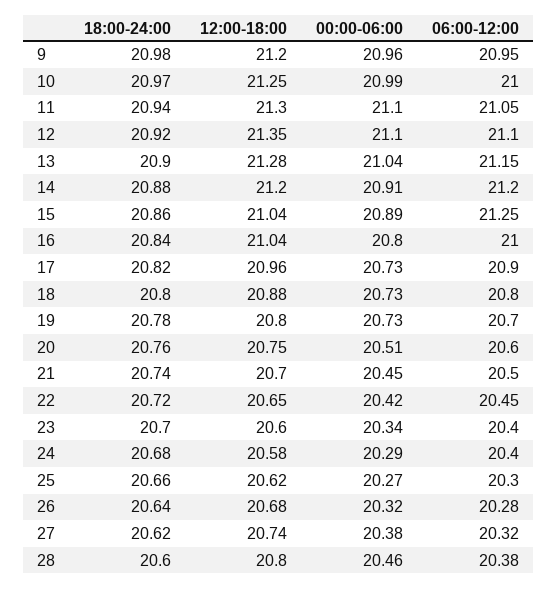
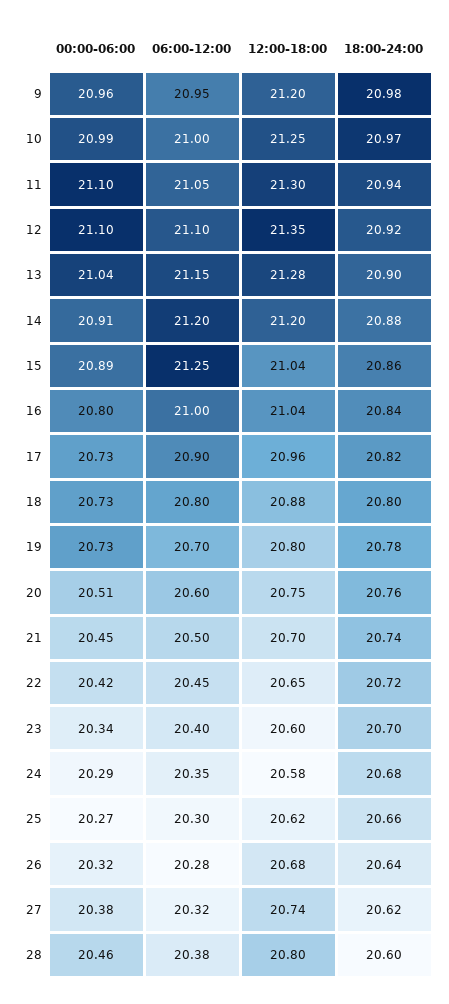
  {
    "18:00-24:00": {
      "9": 20.98,
      "10": 20.97,
      "11": 20.94,
      "12": 20.92,
      "13": 20.9,
      "14": 20.88,
      "15": 20.86,
      "16": 20.84,
      "17": 20.82,
      "18": 20.8,
      "19": 20.78,
      "20": 20.76,
      "21": 20.74,
      "22": 20.72,
      "23": 20.7,
      "24": 20.68,
      "25": 20.66,
      "26": 20.64,
      "27": 20.62,
      "28": 20.6
    },
    "12:00-18:00": {
      "9": 21.2,
      "10": 21.25,
      "11": 21.3,
      "12": 21.35,
      "13": 21.28,
      "14": 21.2,
      "15": 21.04,
      "16": 21.04,
      "17": 20.96,
      "18": 20.88,
      "19": 20.8,
      "20": 20.75,
      "21": 20.7,
      "22": 20.65,
      "23": 20.6,
      "24": 20.58,
      "25": 20.62,
      "26": 20.68,
      "27": 20.74,
      "28": 20.8
    },
    "00:00-06:00": {
      "9": 20.96,
      "10": 20.99,
      "11": 21.1,
      "12": 21.1,
      "13": 21.04,
      "14": 20.91,
      "15": 20.89,
      "16": 20.8,
      "17": 20.73,
      "18": 20.73,
      "19": 20.73,
      "20": 20.51,
      "21": 20.45,
      "22": 20.42,
      "23": 20.34,
      "24": 20.29,
      "25": 20.27,
      "26": 20.32,
      "27": 20.38,
      "28": 20.46
    },
    "06:00-12:00": {
      "9": 20.95,
      "10": 21,
      "11": 21.05,
      "12": 21.1,
      "13": 21.15,
      "14": 21.2,
      "15": 21.25,
      "16": 21,
      "17": 20.9,
      "18": 20.8,
      "19": 20.7,
      "20": 20.6,
      "21": 20.5,
      "22": 20.45,
      "23": 20.4,
-     "24": 20.4,
+     "24": 20.35,
      "25": 20.3,
      "26": 20.28,
      "27": 20.32,
      "28": 20.38
    }
  }

